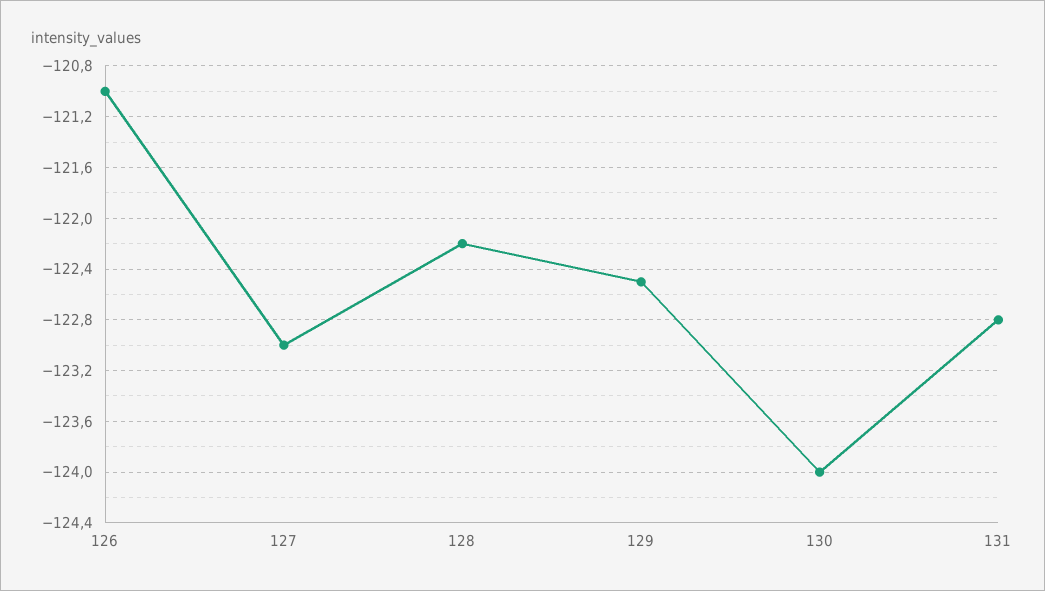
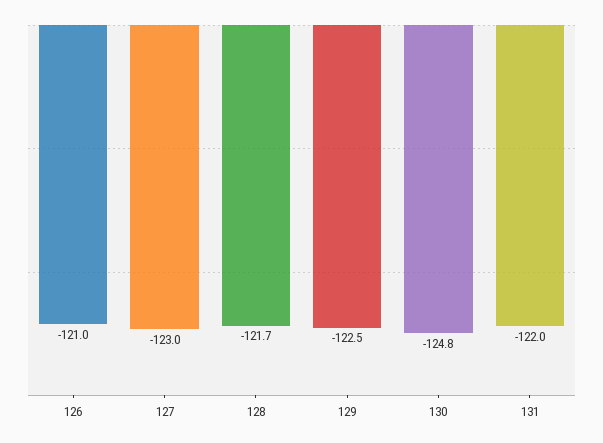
  {
    "126": -121,
    "127": -123,
-   "128": -122.2,
+   "128": -121.7,
    "129": -122.5,
-   "130": -124,
+   "130": -124.8,
-   "131": -122.8
+   "131": -122
  }

